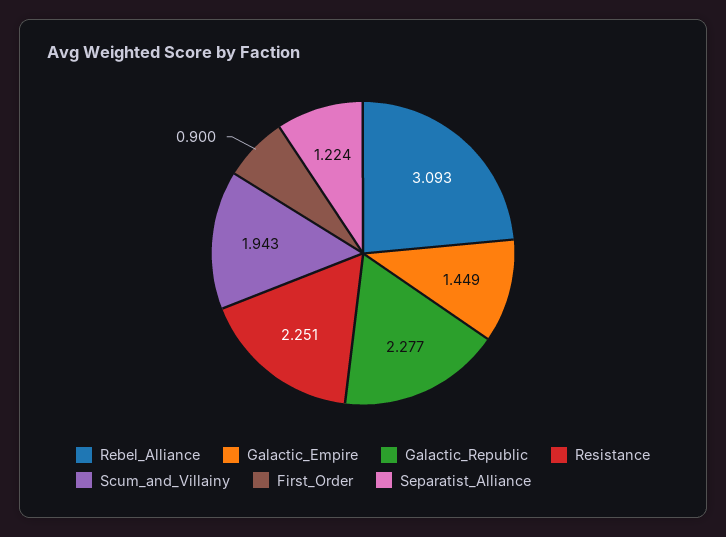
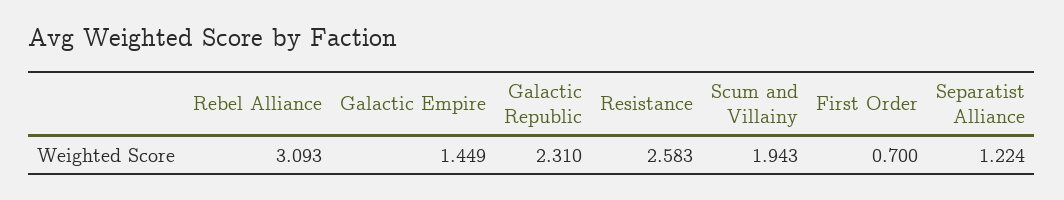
  {
    "Rebel_Alliance": 3.093,
    "Galactic_Empire": 1.449,
-   "Galactic_Republic": 2.277,
+   "Galactic_Republic": 2.31,
-   "Resistance": 2.251,
+   "Resistance": 2.583,
    "Scum_and_Villainy": 1.943,
-   "First_Order": 0.9,
+   "First_Order": 0.7,
    "Separatist_Alliance": 1.224
  }

